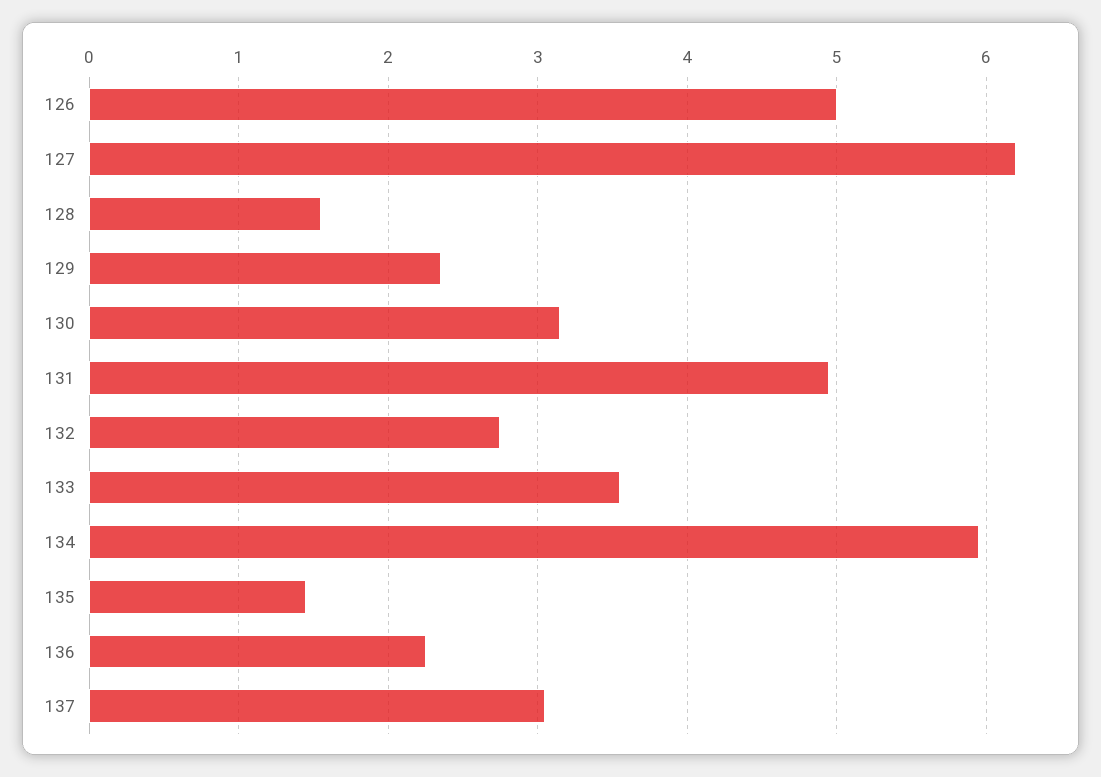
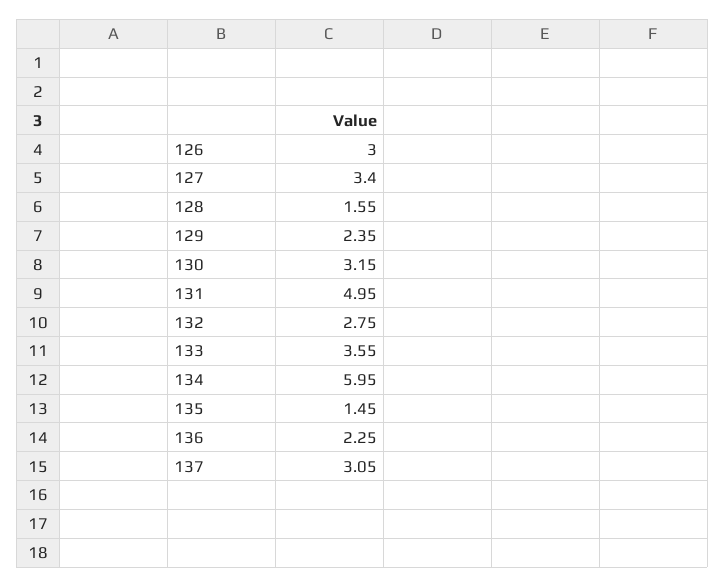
  {
-   "126": 5,
+   "126": 3,
-   "127": 6.2,
+   "127": 3.4,
    "128": 1.55,
    "129": 2.35,
    "130": 3.15,
    "131": 4.95,
    "132": 2.75,
    "133": 3.55,
    "134": 5.95,
    "135": 1.45,
    "136": 2.25,
    "137": 3.05
  }

